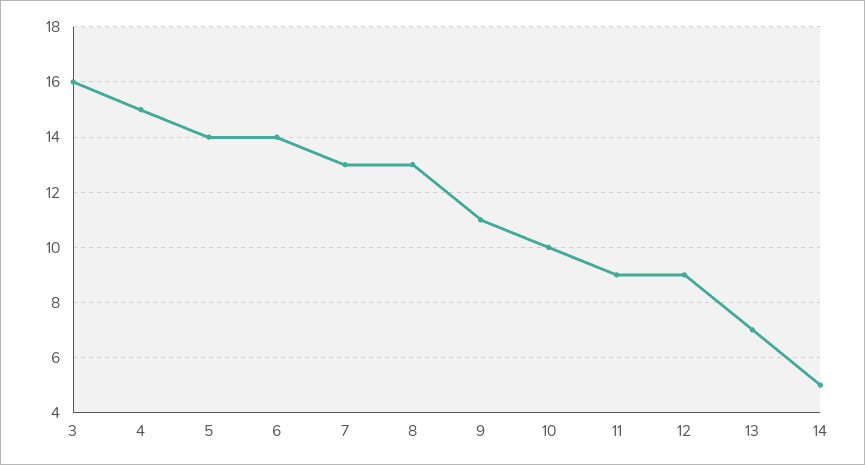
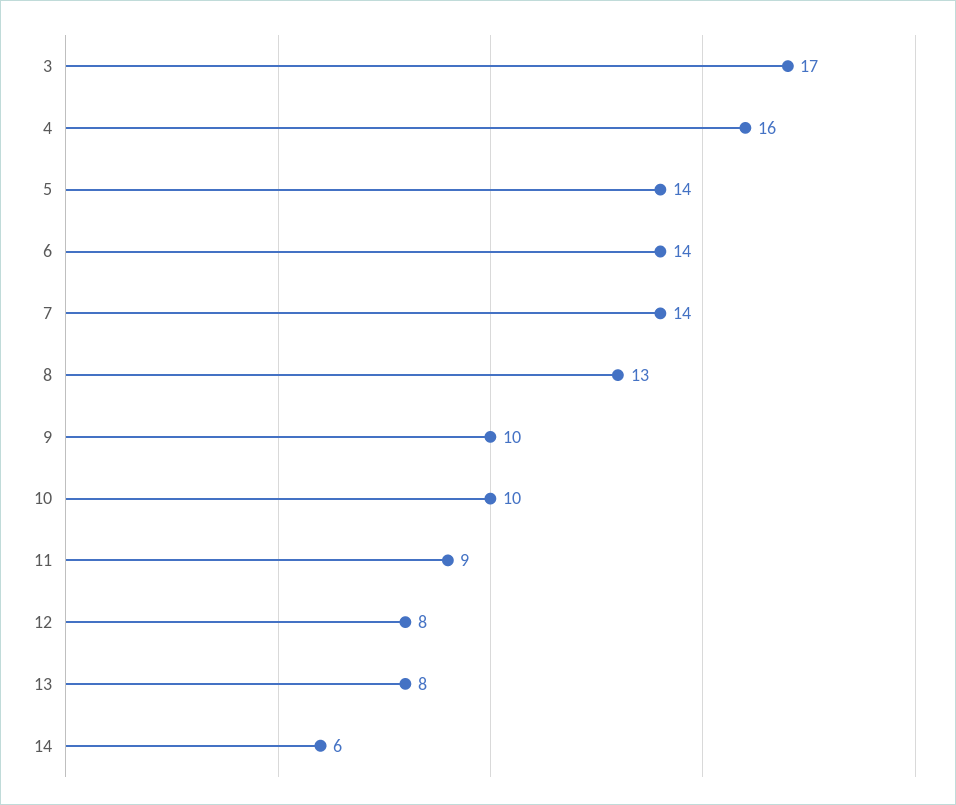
  {
-   "3": 16,
+   "3": 17,
-   "4": 15,
+   "4": 16,
    "5": 14,
    "6": 14,
-   "7": 13,
+   "7": 14,
    "8": 13,
-   "9": 11,
+   "9": 10,
    "10": 10,
    "11": 9,
-   "12": 9,
+   "12": 8,
-   "13": 7,
+   "13": 8,
-   "14": 5
+   "14": 6
  }

